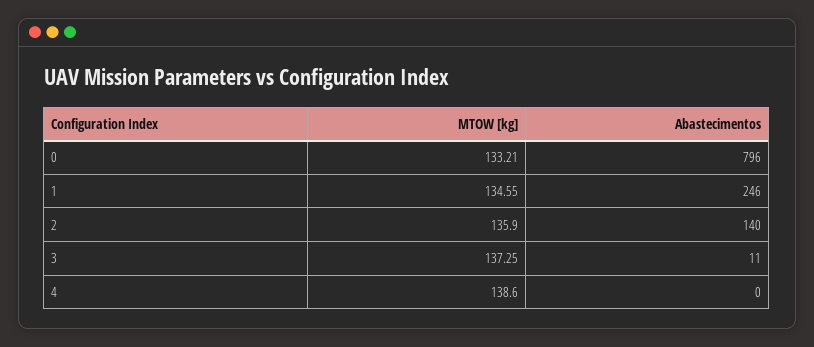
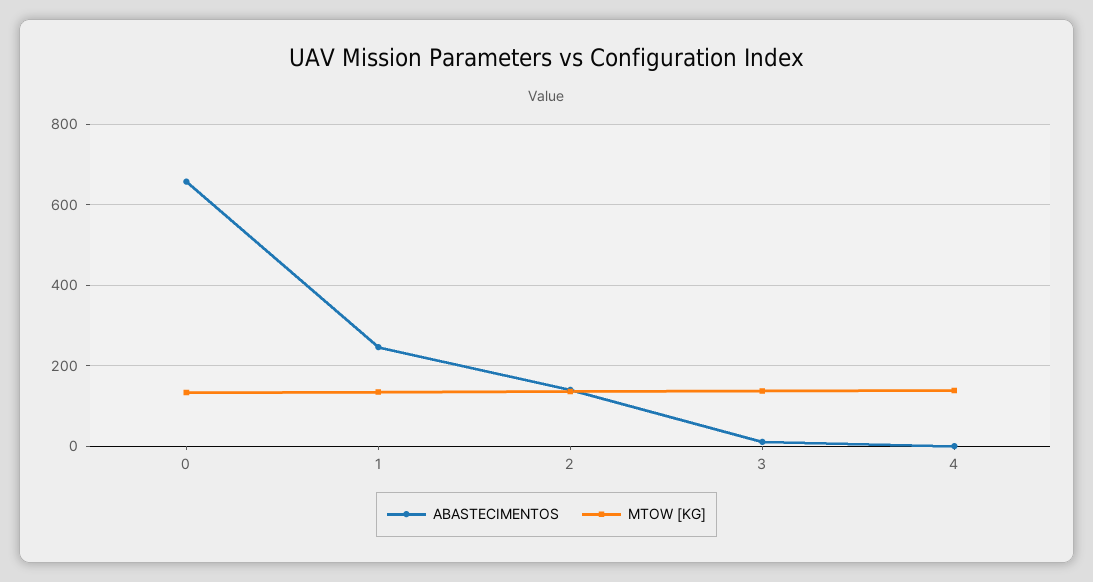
  {
    "MTOW [kg]": {
      "0": 133.21,
      "1": 134.55,
      "2": 135.9,
      "3": 137.25,
      "4": 138.6
    },
    "Abastecimentos": {
-     "0": 796,
+     "0": 660,
      "1": 246,
      "2": 140,
      "3": 11,
      "4": 0
    }
  }

